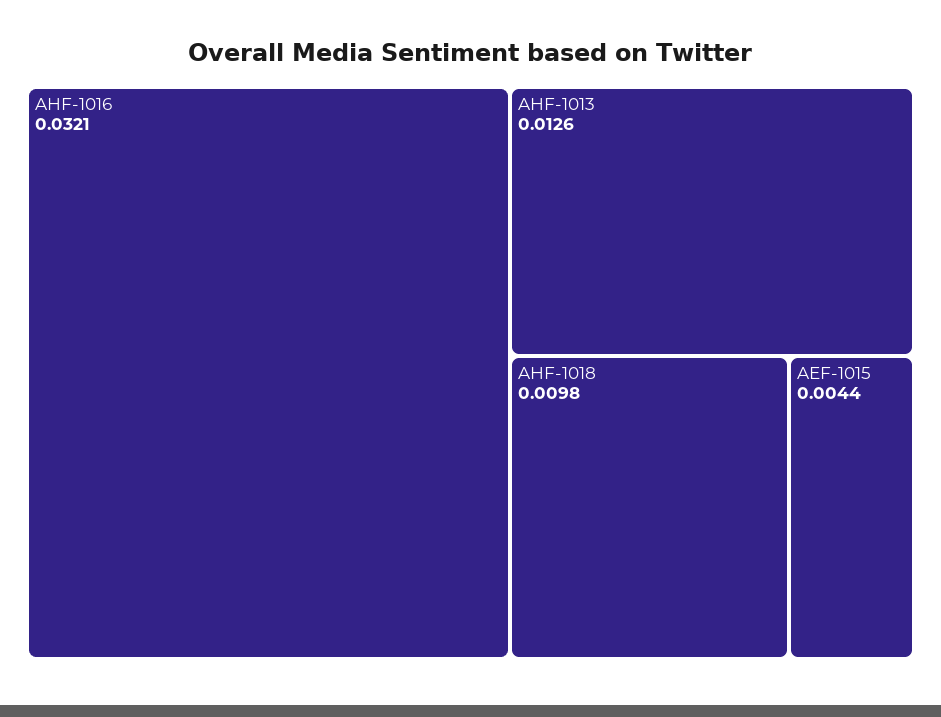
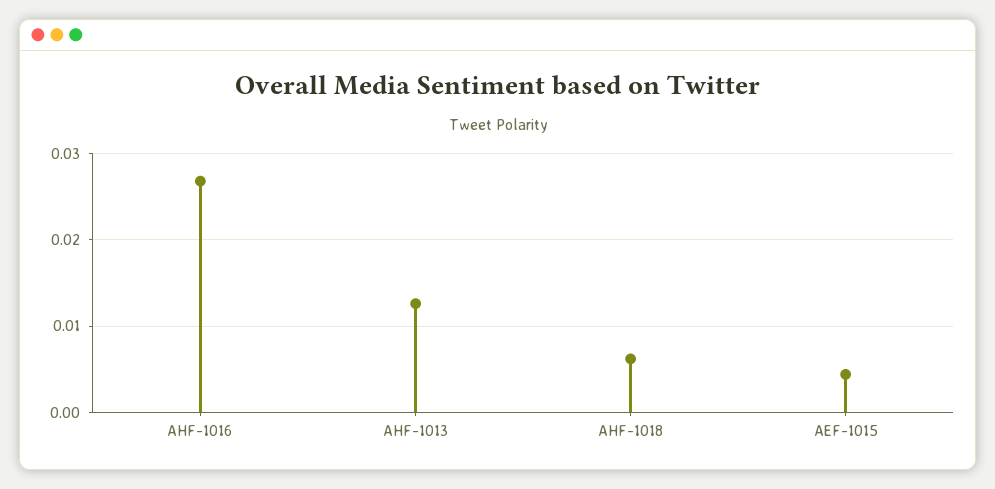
  {
-   "AHF-1016": 0.0321,
+   "AHF-1016": 0.027,
    "AHF-1013": 0.0126,
-   "AHF-1018": 0.0098,
+   "AHF-1018": 0.006,
    "AEF-1015": 0.0044
  }

